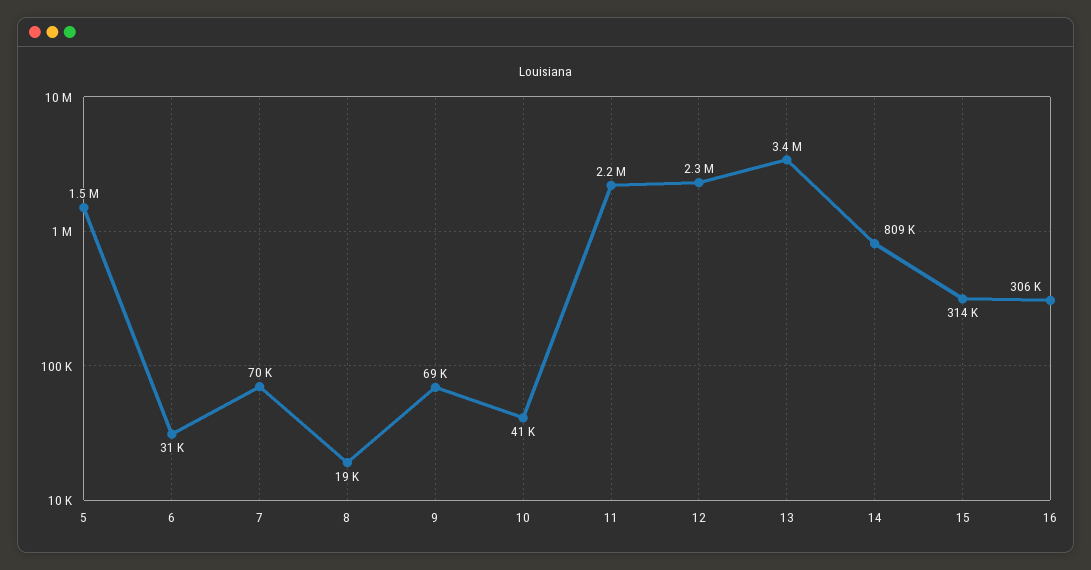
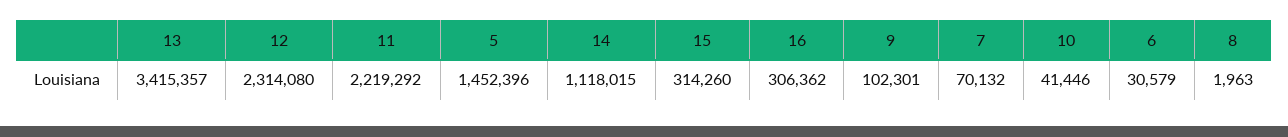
  {
    "5": 1452396,
    "6": 30579,
    "7": 70132,
-   "8": 19000,
+   "8": 1963,
-   "9": 69000,
+   "9": 102301,
    "10": 41446,
    "11": 2219292,
    "12": 2314080,
    "13": 3415357,
-   "14": 809000,
+   "14": 1118015,
    "15": 314260,
    "16": 306362
  }

